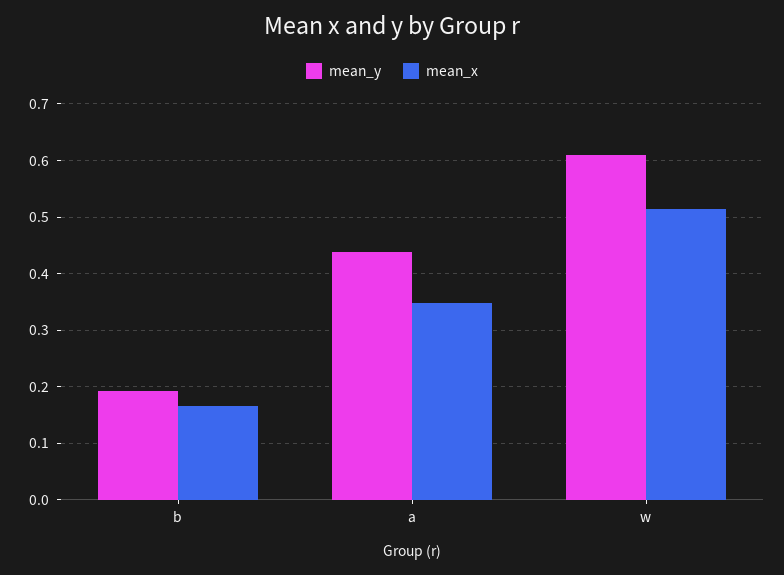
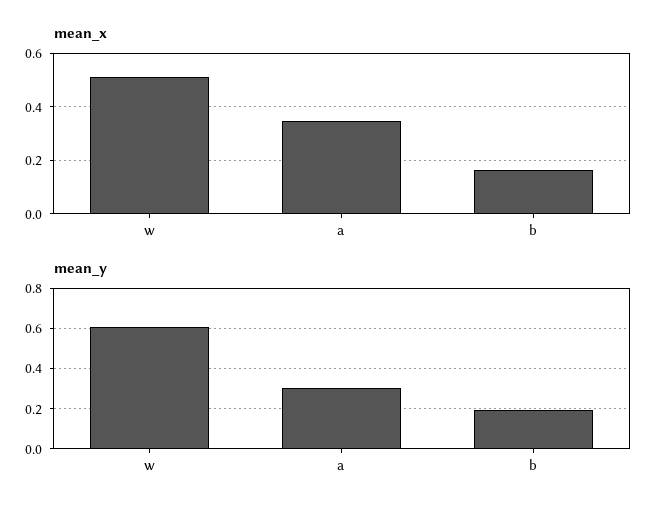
  {
    "mean_y": {
      "b": 0.2,
-     "a": 0.44,
+     "a": 0.3,
      "w": 0.6
    },
    "mean_x": {
      "b": 0.16,
      "a": 0.34,
      "w": 0.52
    }
  }

